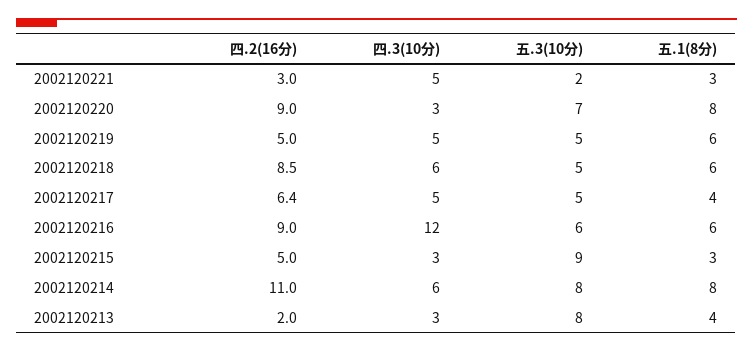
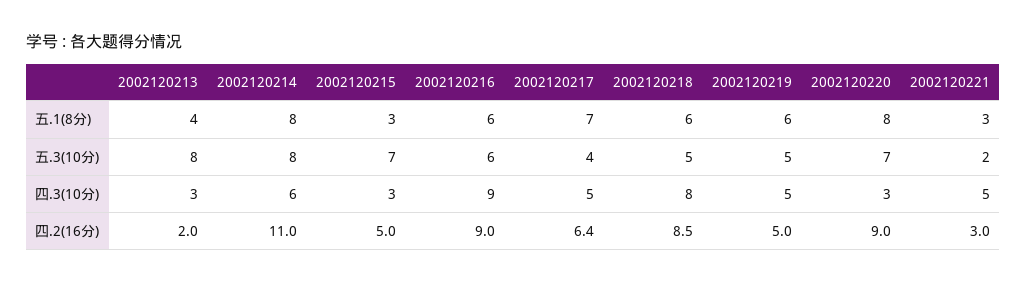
  {
    "四.2(16分)": {
      "2002120221": 3,
      "2002120220": 9,
      "2002120219": 5,
      "2002120218": 8.5,
      "2002120217": 6.4,
      "2002120216": 9,
      "2002120215": 5,
      "2002120214": 11,
      "2002120213": 2
    },
    "四.3(10分)": {
      "2002120221": 5,
      "2002120220": 3,
      "2002120219": 5,
-     "2002120218": 6,
+     "2002120218": 8,
      "2002120217": 5,
-     "2002120216": 12,
+     "2002120216": 9,
      "2002120215": 3,
      "2002120214": 6,
      "2002120213": 3
    },
    "五.3(10分)": {
      "2002120221": 2,
      "2002120220": 7,
      "2002120219": 5,
      "2002120218": 5,
-     "2002120217": 5,
+     "2002120217": 4,
      "2002120216": 6,
-     "2002120215": 9,
+     "2002120215": 7,
      "2002120214": 8,
      "2002120213": 8
    },
    "五.1(8分)": {
      "2002120221": 3,
      "2002120220": 8,
      "2002120219": 6,
      "2002120218": 6,
-     "2002120217": 4,
+     "2002120217": 7,
      "2002120216": 6,
      "2002120215": 3,
      "2002120214": 8,
      "2002120213": 4
    }
  }

